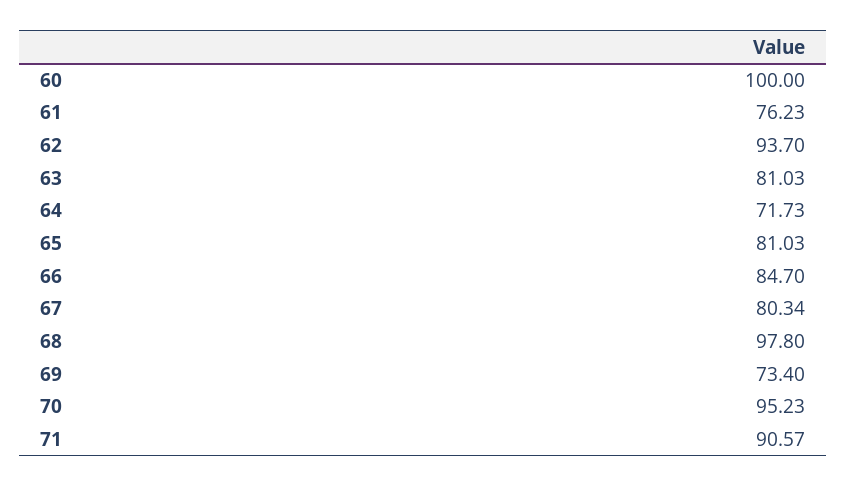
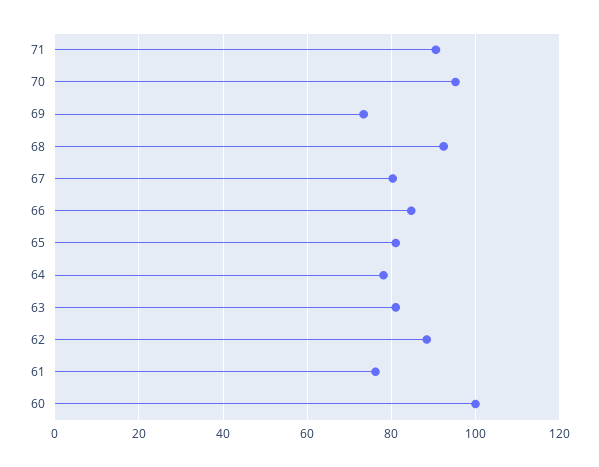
  {
    "60": 100,
    "61": 76.23,
-   "62": 93.7,
+   "62": 88,
    "63": 81.03,
-   "64": 71.73,
+   "64": 78,
    "65": 81.03,
    "66": 84.7,
    "67": 80.34,
-   "68": 97.8,
+   "68": 92,
    "69": 73.4,
    "70": 95.23,
    "71": 90.57
  }

